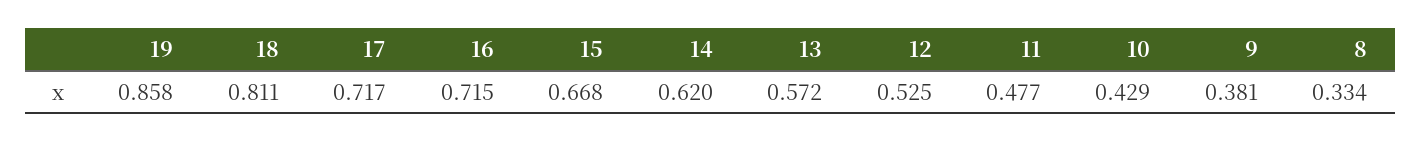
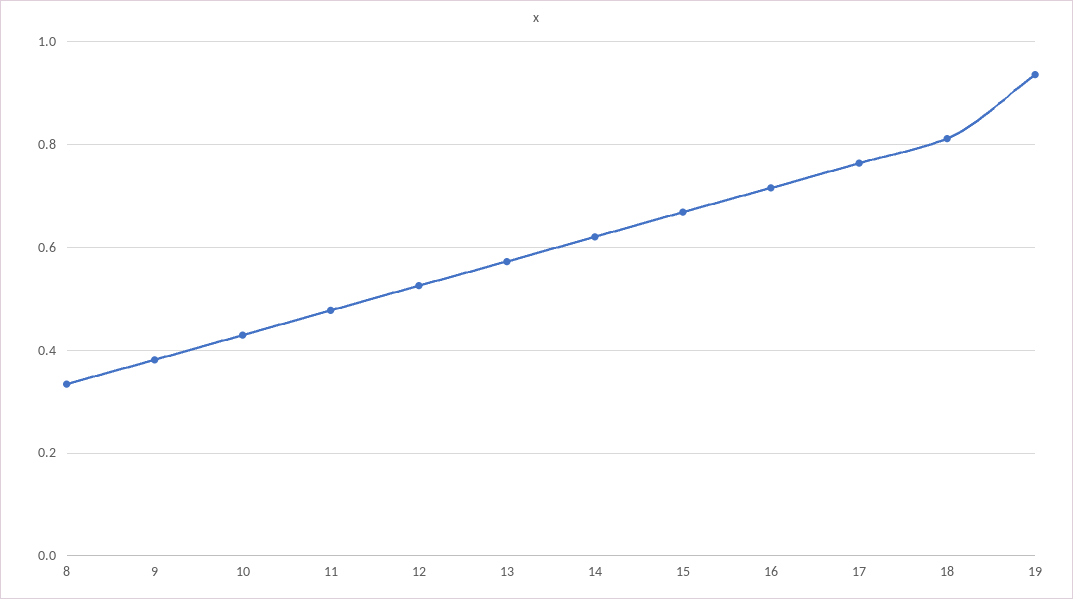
  {
-   "19": 0.858,
+   "19": 0.94,
    "18": 0.811,
-   "17": 0.717,
+   "17": 0.76,
    "16": 0.715,
    "15": 0.668,
    "14": 0.62,
    "13": 0.572,
    "12": 0.525,
    "11": 0.477,
    "10": 0.429,
    "9": 0.381,
    "8": 0.334
  }

